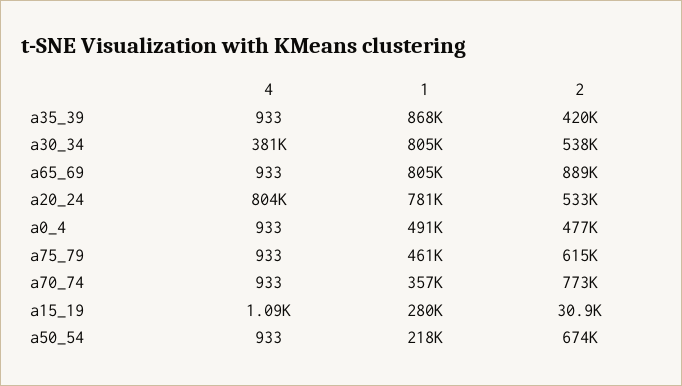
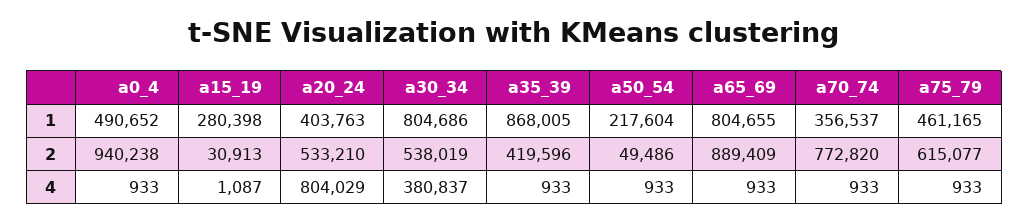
  {
    "4": {
      "a35_39": 933,
      "a30_34": 380837,
      "a65_69": 933,
      "a20_24": 804029,
      "a0_4": 933,
      "a75_79": 933,
      "a70_74": 933,
      "a15_19": 1087,
      "a50_54": 933
    },
    "1": {
      "a35_39": 868005,
      "a30_34": 804686,
      "a65_69": 804655,
-     "a20_24": 781000,
+     "a20_24": 403763,
      "a0_4": 490652,
      "a75_79": 461165,
      "a70_74": 356537,
      "a15_19": 280398,
      "a50_54": 217604
    },
    "2": {
      "a35_39": 419596,
      "a30_34": 538019,
      "a65_69": 889409,
      "a20_24": 533210,
-     "a0_4": 477000,
+     "a0_4": 940238,
      "a75_79": 615077,
      "a70_74": 772820,
      "a15_19": 30913,
-     "a50_54": 674000
+     "a50_54": 49486
    }
  }

